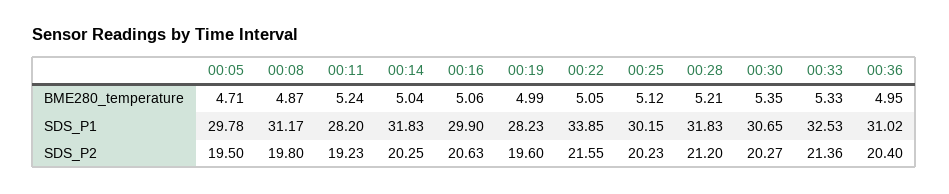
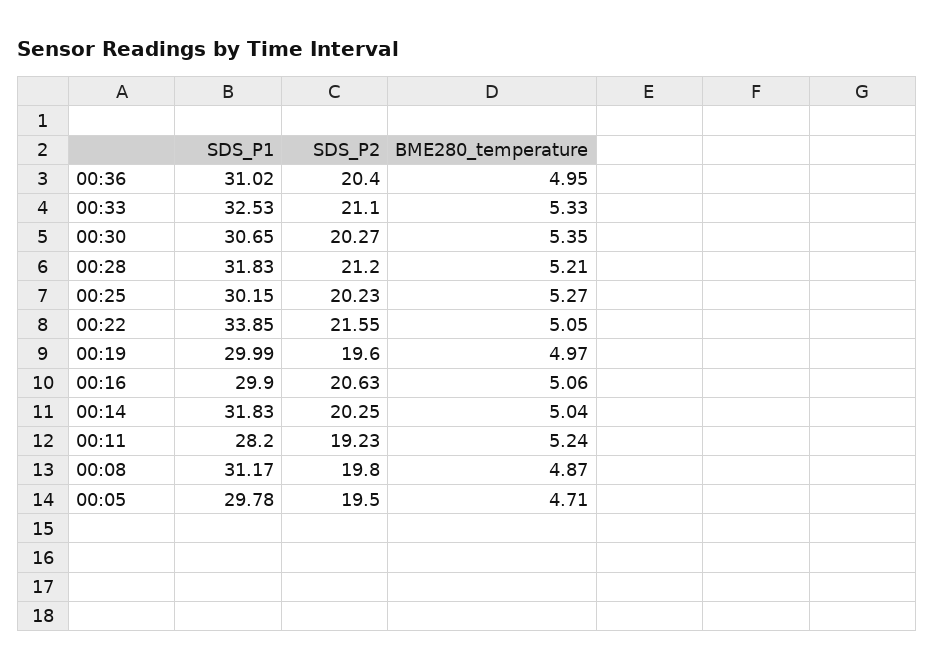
  {
    "00:05": {
      "BME280_temperature": 4.71,
      "SDS_P1": 29.78,
      "SDS_P2": 19.5
    },
    "00:08": {
      "BME280_temperature": 4.87,
      "SDS_P1": 31.17,
      "SDS_P2": 19.8
    },
    "00:11": {
      "BME280_temperature": 5.24,
      "SDS_P1": 28.2,
      "SDS_P2": 19.23
    },
    "00:14": {
      "BME280_temperature": 5.04,
      "SDS_P1": 31.83,
      "SDS_P2": 20.25
    },
    "00:16": {
      "BME280_temperature": 5.06,
      "SDS_P1": 29.9,
      "SDS_P2": 20.63
    },
    "00:19": {
-     "BME280_temperature": 4.99,
+     "BME280_temperature": 4.97,
-     "SDS_P1": 28.23,
+     "SDS_P1": 29.99,
      "SDS_P2": 19.6
    },
    "00:22": {
      "BME280_temperature": 5.05,
      "SDS_P1": 33.85,
      "SDS_P2": 21.55
    },
    "00:25": {
-     "BME280_temperature": 5.12,
+     "BME280_temperature": 5.27,
      "SDS_P1": 30.15,
      "SDS_P2": 20.23
    },
    "00:28": {
      "BME280_temperature": 5.21,
      "SDS_P1": 31.83,
      "SDS_P2": 21.2
    },
    "00:30": {
      "BME280_temperature": 5.35,
      "SDS_P1": 30.65,
      "SDS_P2": 20.27
    },
    "00:33": {
      "BME280_temperature": 5.33,
      "SDS_P1": 32.53,
-     "SDS_P2": 21.36
+     "SDS_P2": 21.1
    },
    "00:36": {
      "BME280_temperature": 4.95,
      "SDS_P1": 31.02,
      "SDS_P2": 20.4
    }
  }

